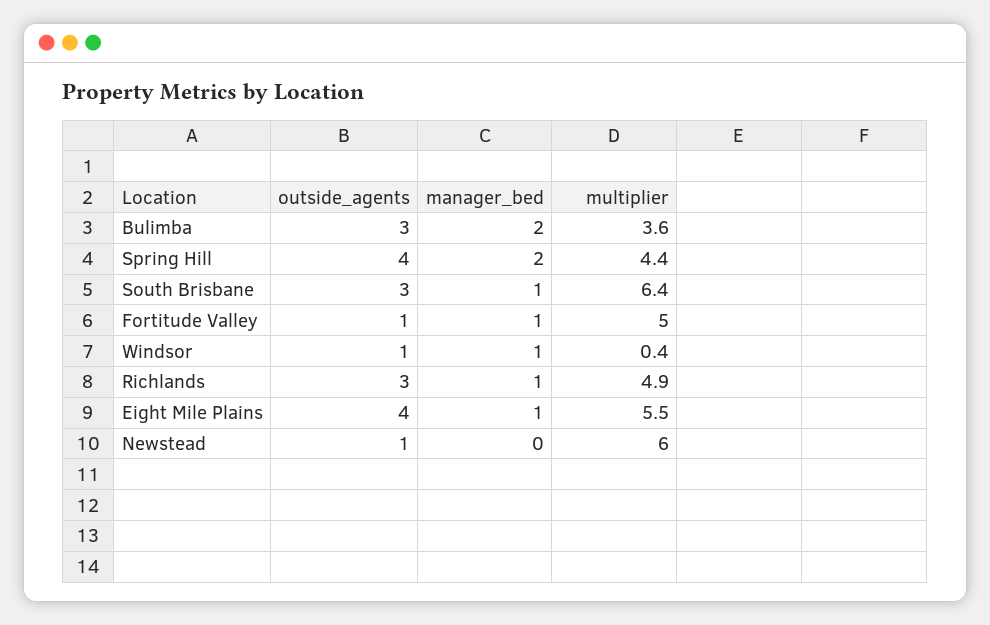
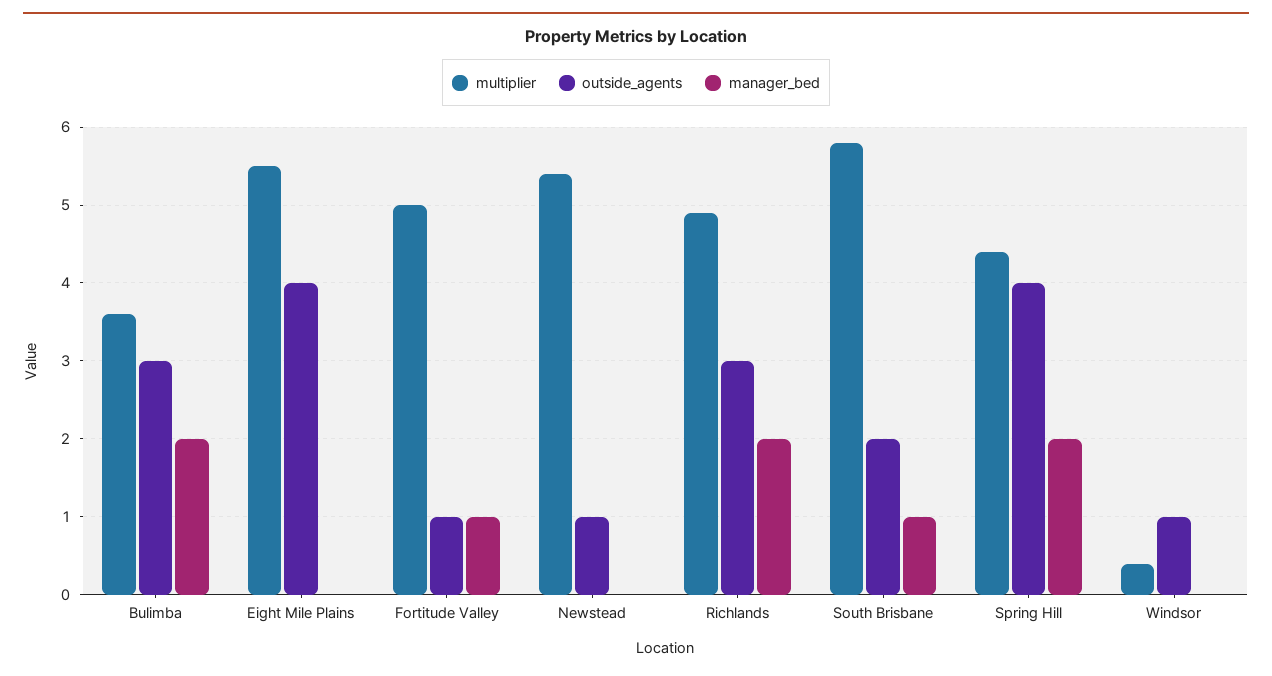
  {
    "outside_agents": {
      "Bulimba": 3,
      "Spring Hill": 4,
-     "South Brisbane": 3,
+     "South Brisbane": 2,
      "Fortitude Valley": 1,
      "Windsor": 1,
      "Richlands": 3,
      "Eight Mile Plains": 4,
      "Newstead": 1
    },
    "manager_bed": {
      "Bulimba": 2,
      "Spring Hill": 2,
      "South Brisbane": 1,
      "Fortitude Valley": 1,
-     "Windsor": 1,
+     "Windsor": 0,
-     "Richlands": 1,
+     "Richlands": 2,
-     "Eight Mile Plains": 1,
+     "Eight Mile Plains": 0,
      "Newstead": 0
    },
    "multiplier": {
      "Bulimba": 3.6,
      "Spring Hill": 4.4,
-     "South Brisbane": 6.4,
+     "South Brisbane": 5.8,
      "Fortitude Valley": 5,
      "Windsor": 0.4,
      "Richlands": 4.9,
      "Eight Mile Plains": 5.5,
-     "Newstead": 6
+     "Newstead": 5.4
    }
  }

